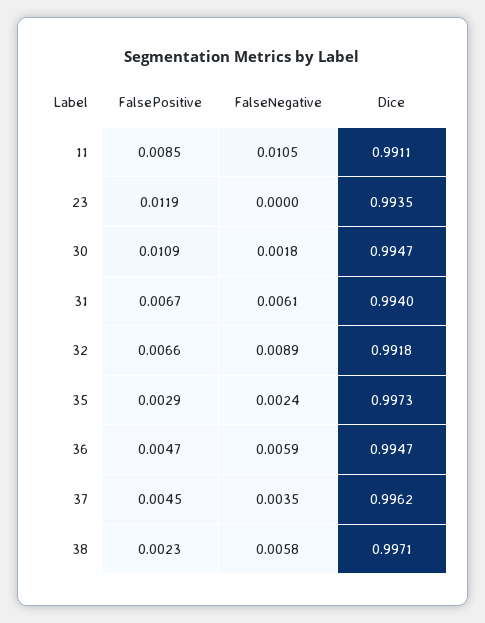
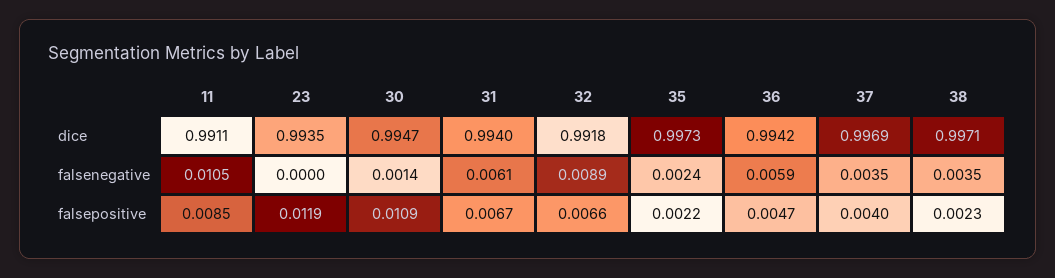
  {
    "FalsePositive": {
      "11": 0.0085,
      "23": 0.0119,
      "30": 0.0109,
      "31": 0.0067,
      "32": 0.0066,
-     "35": 0.0029,
+     "35": 0.0022,
      "36": 0.0047,
-     "37": 0.0045,
+     "37": 0.004,
      "38": 0.0023
    },
    "FalseNegative": {
      "11": 0.0105,
      "23": 0,
-     "30": 0.0018,
+     "30": 0.0014,
      "31": 0.0061,
      "32": 0.0089,
      "35": 0.0024,
      "36": 0.0059,
      "37": 0.0035,
-     "38": 0.0058
+     "38": 0.0035
    },
    "Dice": {
      "11": 0.9911,
      "23": 0.9935,
      "30": 0.9947,
      "31": 0.994,
      "32": 0.9918,
      "35": 0.9973,
-     "36": 0.9947,
+     "36": 0.9942,
-     "37": 0.9962,
+     "37": 0.9969,
      "38": 0.9971
    }
  }

